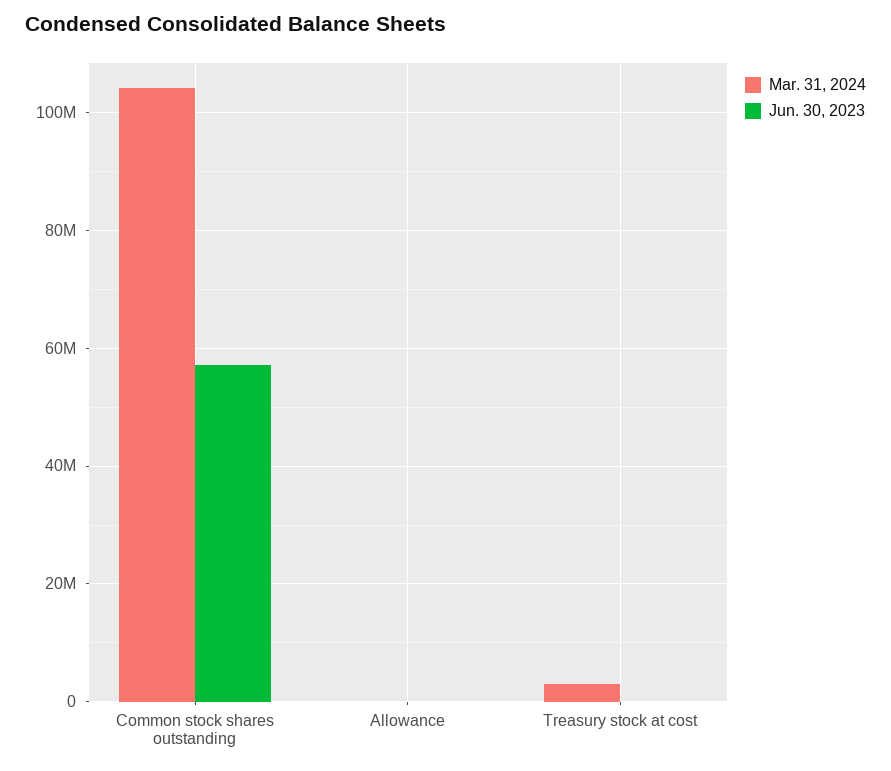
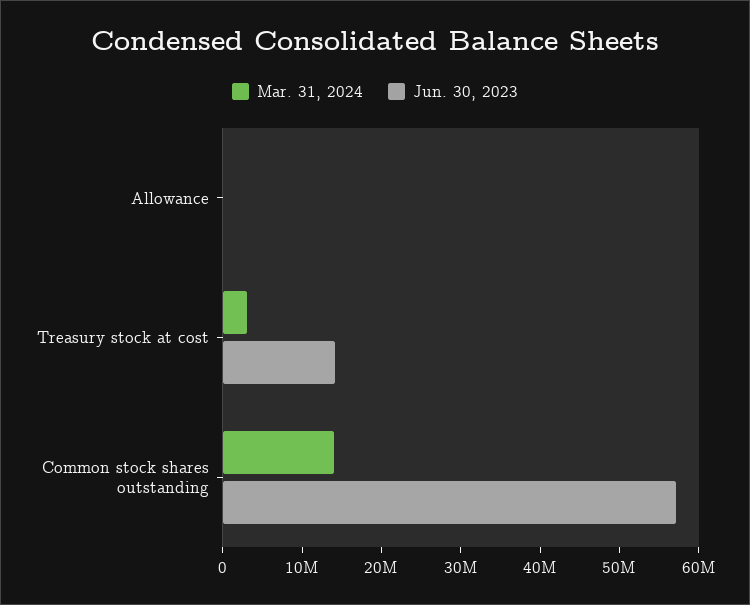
  {
    "Mar. 31, 2024": {
-     "Common stock shares outstanding": 104000000,
+     "Common stock shares outstanding": 14000000,
      "Allowance": 0,
      "Treasury stock at cost": 4000000
    },
    "Jun. 30, 2023": {
      "Common stock shares outstanding": 58000000,
      "Allowance": 0,
-     "Treasury stock at cost": 0
+     "Treasury stock at cost": 14000000
    }
  }

